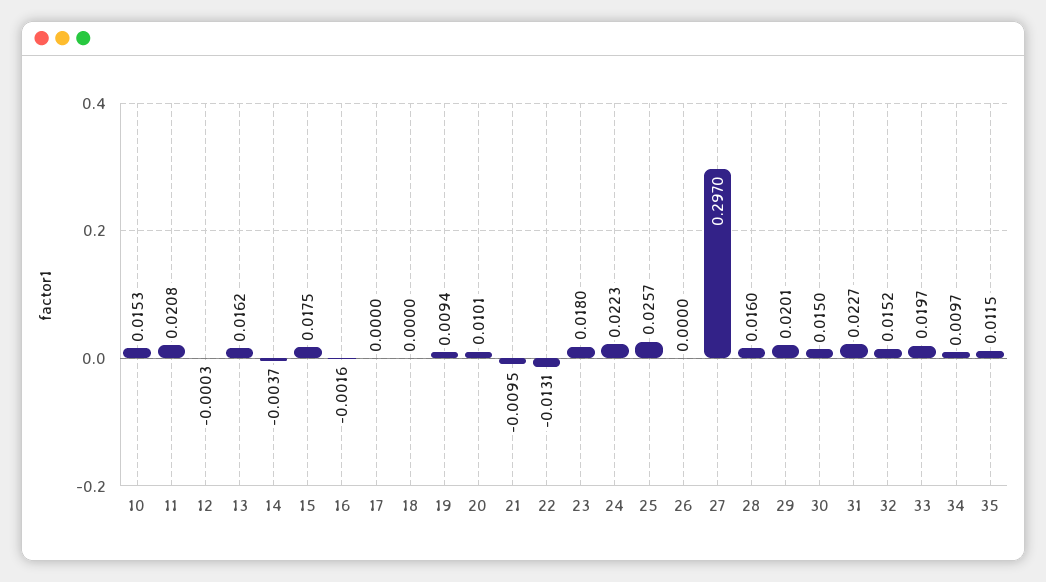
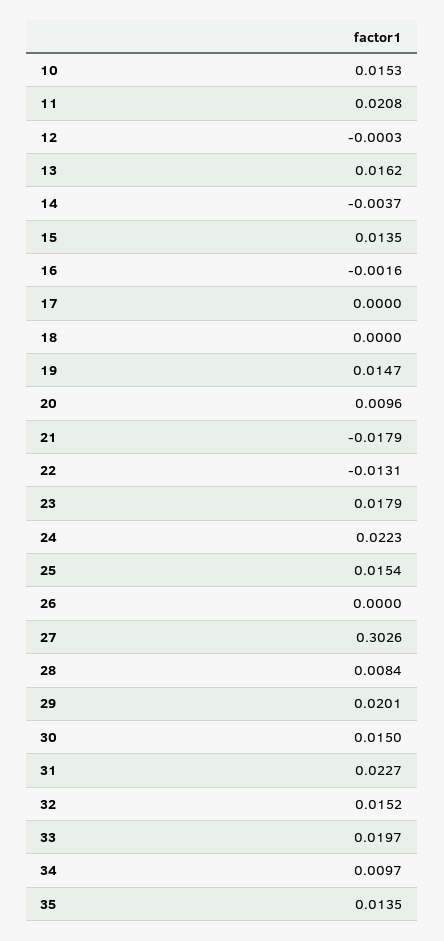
  {
    "10": 0.0153,
    "11": 0.0208,
    "12": -0.0003,
    "13": 0.0162,
    "14": -0.0037,
-   "15": 0.0175,
+   "15": 0.0135,
    "16": -0.0016,
    "17": 0,
    "18": 0,
-   "19": 0.0094,
+   "19": 0.0147,
-   "20": 0.0101,
+   "20": 0.0096,
-   "21": -0.0095,
+   "21": -0.0179,
    "22": -0.0131,
-   "23": 0.018,
+   "23": 0.0179,
    "24": 0.0223,
-   "25": 0.0257,
+   "25": 0.0154,
    "26": 0,
-   "27": 0.297,
+   "27": 0.3026,
-   "28": 0.016,
+   "28": 0.0084,
    "29": 0.0201,
    "30": 0.015,
    "31": 0.0227,
    "32": 0.0152,
    "33": 0.0197,
    "34": 0.0097,
-   "35": 0.0115
+   "35": 0.0135
  }

